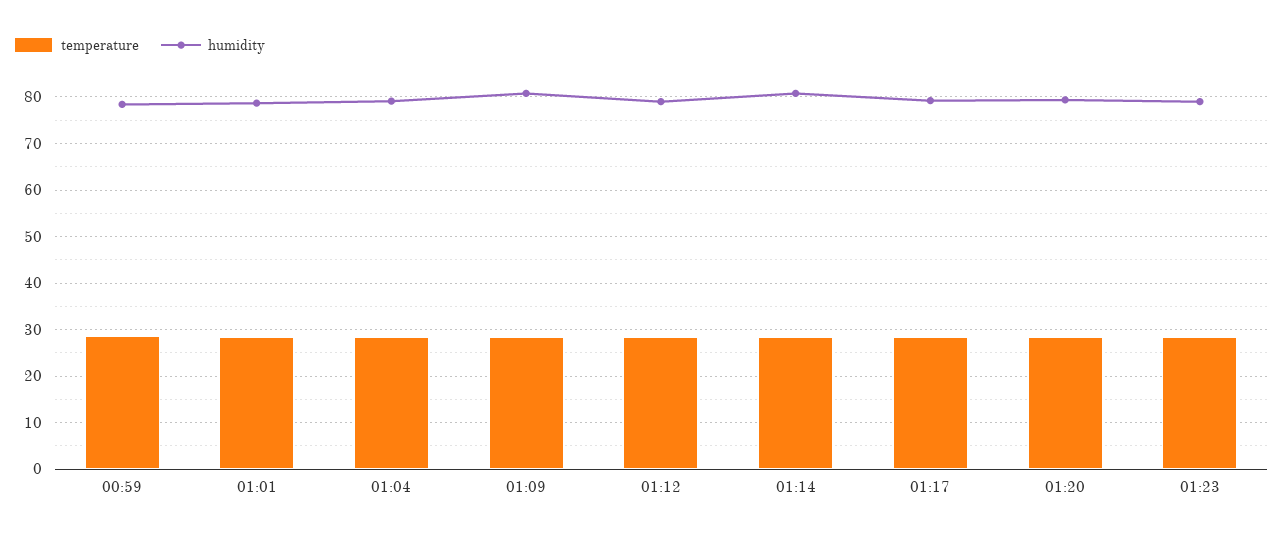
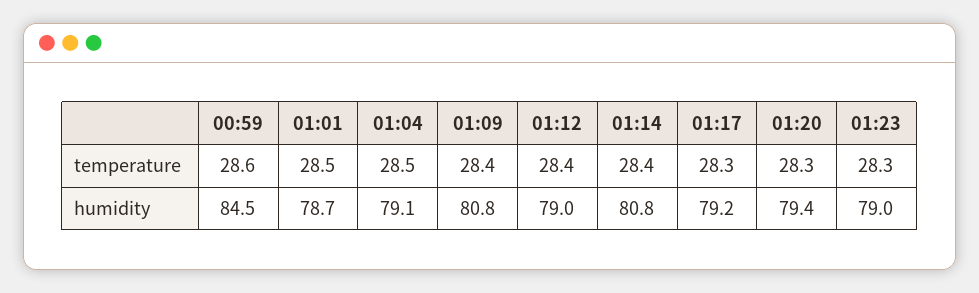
  {
    "temperature": {
      "00:59": 28.6,
      "01:01": 28.5,
      "01:04": 28.5,
      "01:09": 28.4,
      "01:12": 28.4,
      "01:14": 28.4,
      "01:17": 28.3,
      "01:20": 28.3,
      "01:23": 28.3
    },
    "humidity": {
-     "00:59": 78,
+     "00:59": 84.5,
      "01:01": 78.7,
      "01:04": 79.1,
      "01:09": 80.8,
      "01:12": 79,
      "01:14": 80.8,
      "01:17": 79.2,
      "01:20": 79.4,
      "01:23": 79
    }
  }

